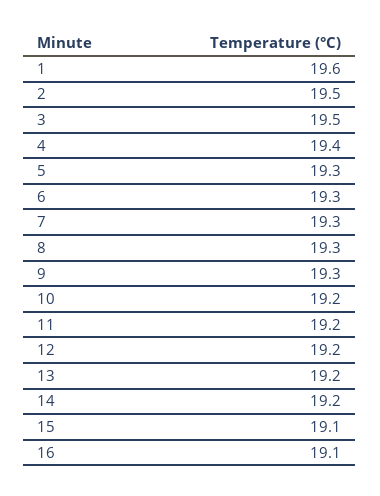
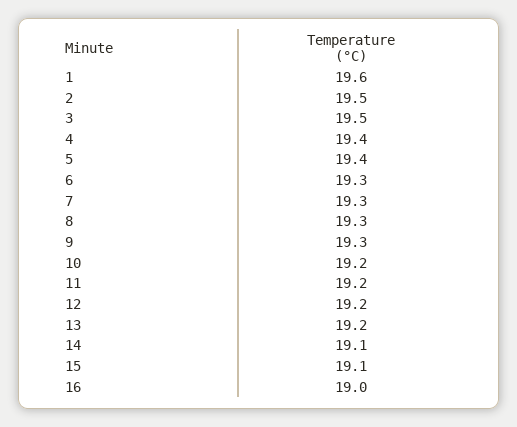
  {
    "1": 19.6,
    "2": 19.5,
    "3": 19.5,
    "4": 19.4,
-   "5": 19.3,
+   "5": 19.4,
    "6": 19.3,
    "7": 19.3,
    "8": 19.3,
    "9": 19.3,
    "10": 19.2,
    "11": 19.2,
    "12": 19.2,
    "13": 19.2,
-   "14": 19.2,
+   "14": 19.1,
    "15": 19.1,
-   "16": 19.1
+   "16": 19
  }

